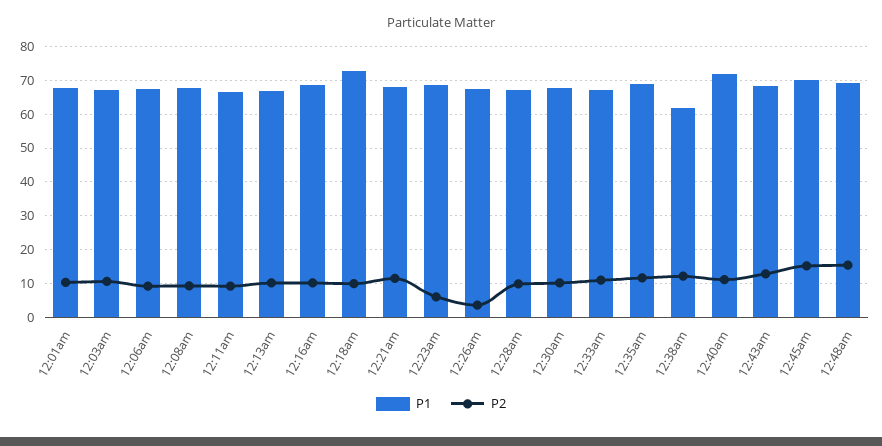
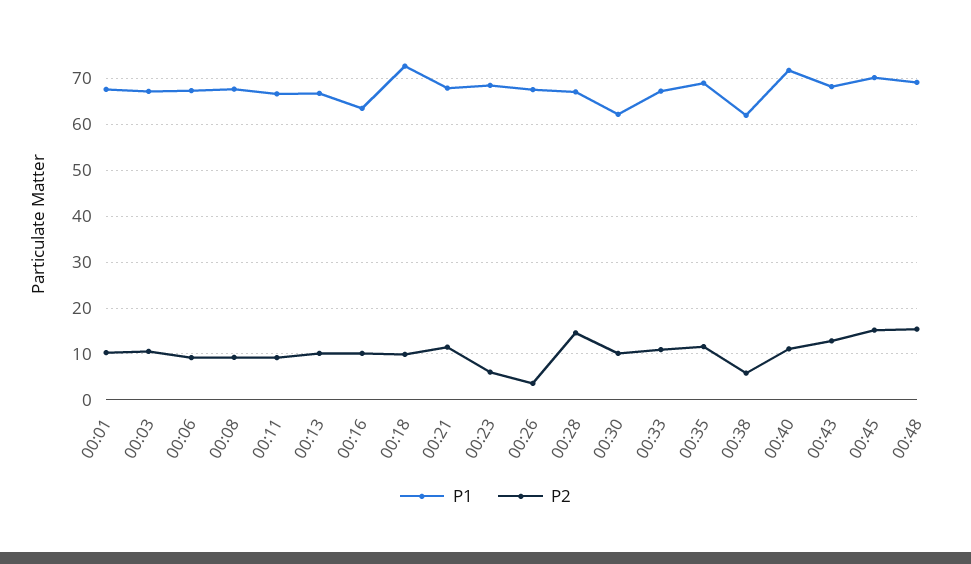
  {
    "P1": {
      "12:01am": 68,
      "12:03am": 68,
      "12:06am": 68,
      "12:08am": 68,
      "12:11am": 66,
      "12:13am": 66,
-     "12:16am": 68,
+     "12:16am": 64,
      "12:18am": 72,
      "12:21am": 68,
      "12:23am": 68,
      "12:26am": 68,
      "12:28am": 68,
-     "12:30am": 68,
+     "12:30am": 62,
      "12:33am": 68,
      "12:35am": 70,
      "12:38am": 62,
      "12:40am": 72,
      "12:43am": 68,
      "12:45am": 70,
      "12:48am": 70
    },
    "P2": {
      "12:01am": 10,
      "12:03am": 10,
      "12:06am": 10,
      "12:08am": 10,
      "12:11am": 10,
      "12:13am": 10,
      "12:16am": 10,
      "12:18am": 10,
      "12:21am": 12,
      "12:23am": 6,
      "12:26am": 4,
-     "12:28am": 10,
+     "12:28am": 14,
      "12:30am": 10,
      "12:33am": 10,
      "12:35am": 12,
-     "12:38am": 12,
+     "12:38am": 6,
      "12:40am": 12,
      "12:43am": 12,
      "12:45am": 16,
      "12:48am": 16
    }
  }

